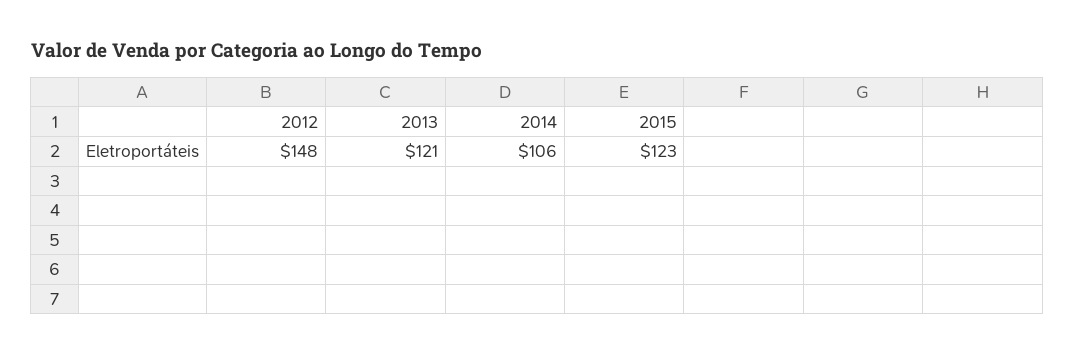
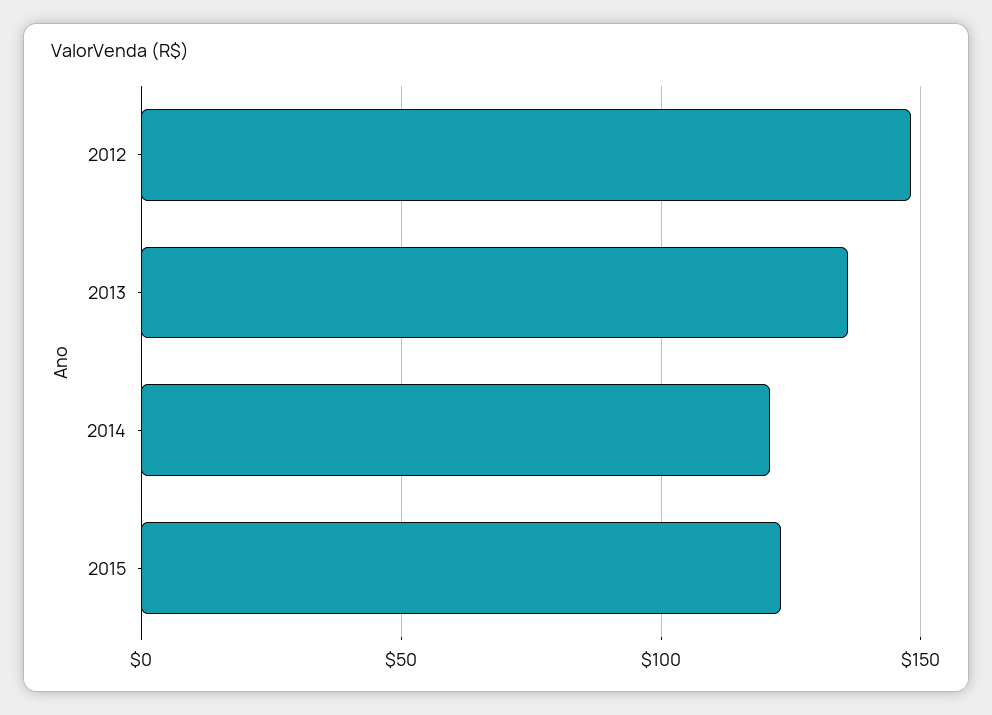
  {
    "2012": 148,
-   "2013": 121,
+   "2013": 135,
-   "2014": 106,
+   "2014": 120,
    "2015": 123
  }

